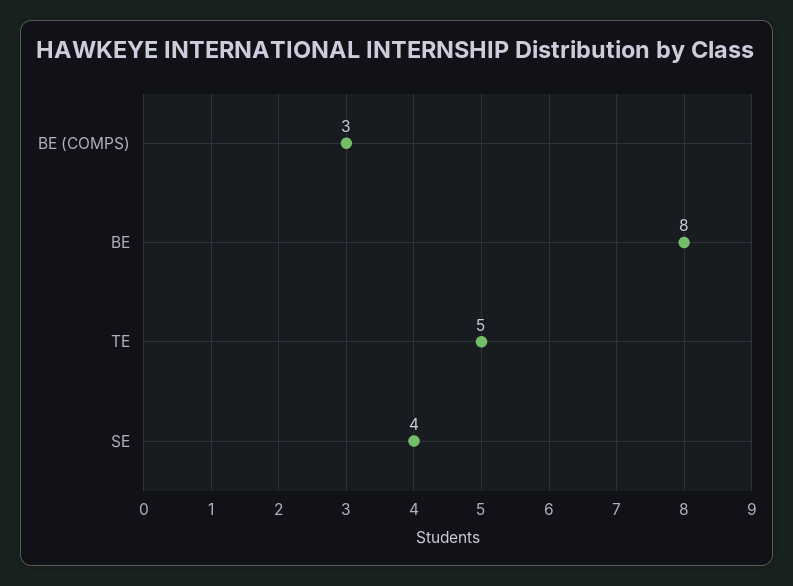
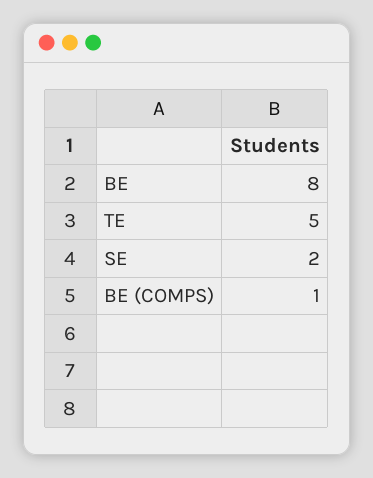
  {
-   "BE (COMPS)": 3,
+   "BE (COMPS)": 1,
    "BE": 8,
    "TE": 5,
-   "SE": 4
+   "SE": 2
  }

